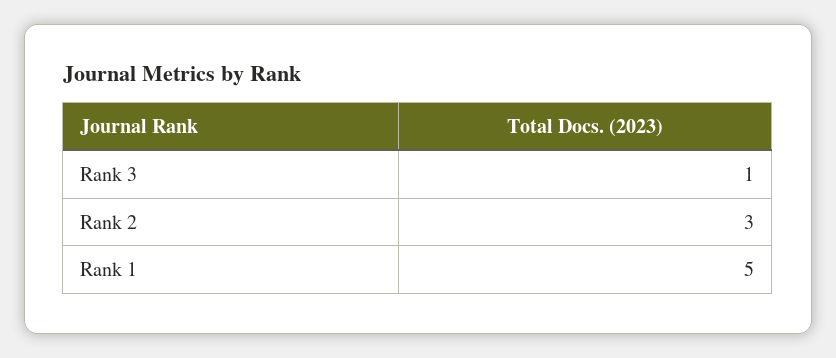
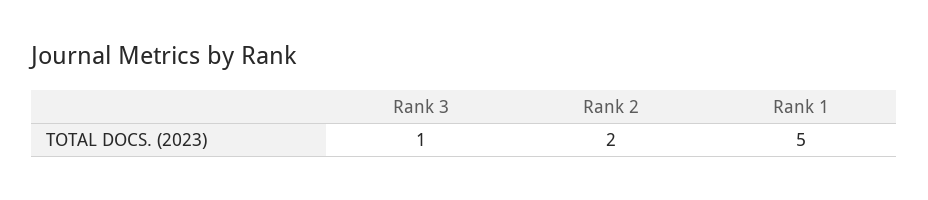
  {
    "Rank 3": 1,
-   "Rank 2": 3,
+   "Rank 2": 2,
    "Rank 1": 5
  }

